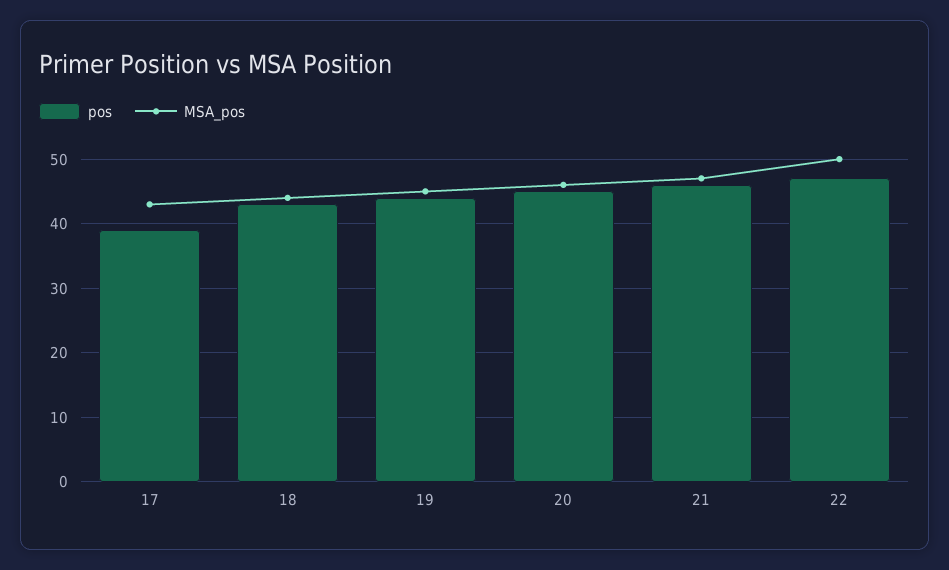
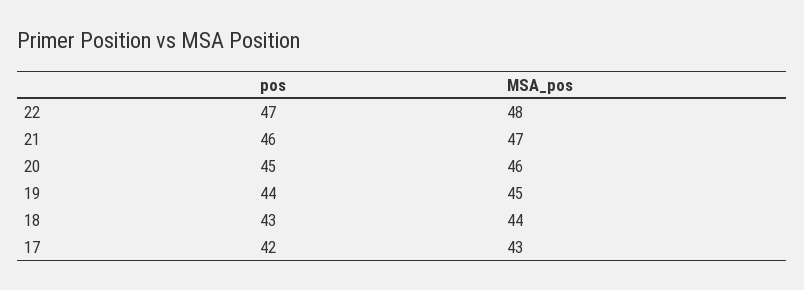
  {
    "pos": {
-     "17": 39,
+     "17": 42,
      "18": 43,
      "19": 44,
      "20": 45,
      "21": 46,
      "22": 47
    },
    "MSA_pos": {
      "17": 43,
      "18": 44,
      "19": 45,
      "20": 46,
      "21": 47,
-     "22": 50
+     "22": 48
    }
  }

